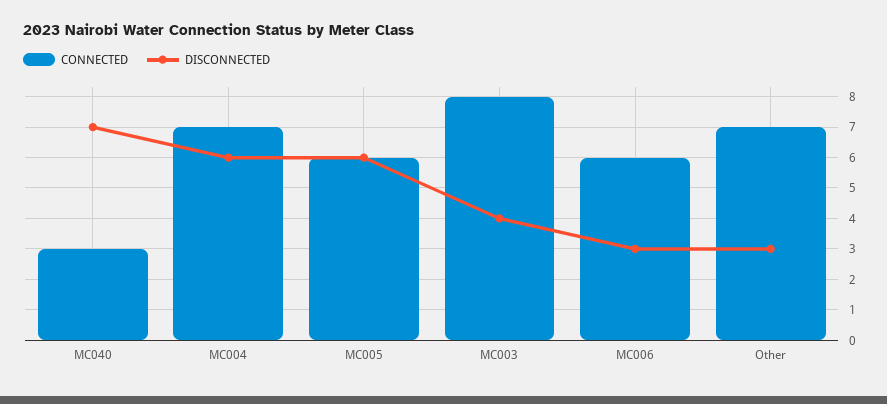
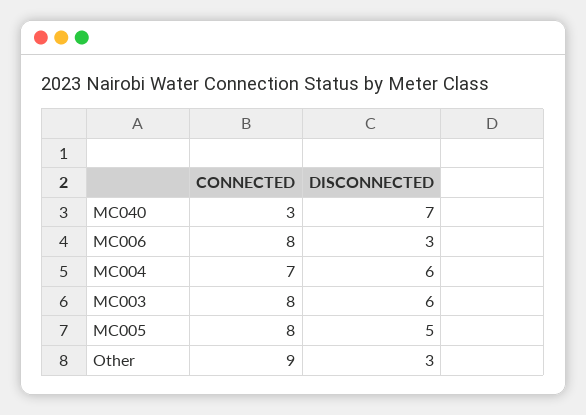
  {
    "CONNECTED": {
      "MC040": 3,
      "MC004": 7,
-     "MC005": 6,
+     "MC005": 8,
      "MC003": 8,
-     "MC006": 6,
+     "MC006": 8,
-     "Other": 7
+     "Other": 9
    },
    "DISCONNECTED": {
      "MC040": 7,
      "MC004": 6,
-     "MC005": 6,
+     "MC005": 5,
-     "MC003": 4,
+     "MC003": 6,
      "MC006": 3,
      "Other": 3
    }
  }

